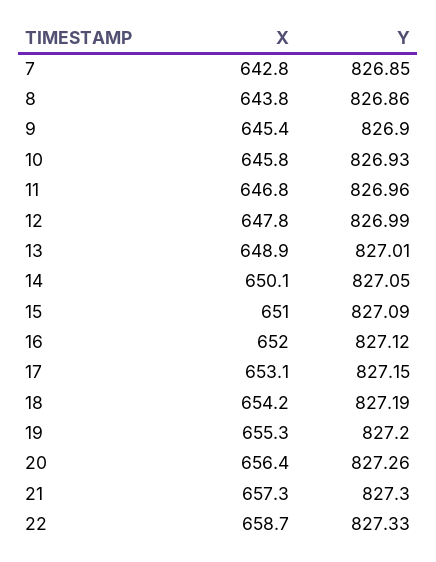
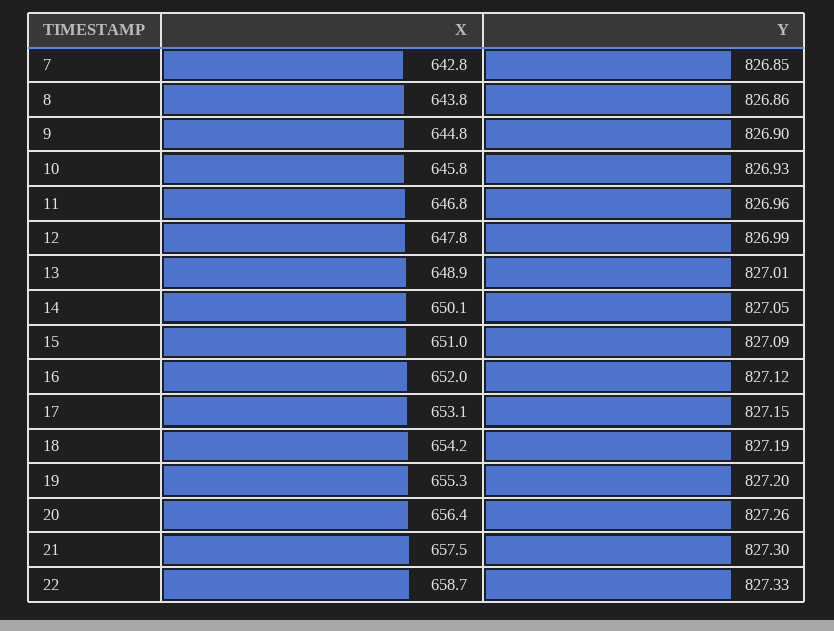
  {
    "X": {
      "7": 642.8,
      "8": 643.8,
-     "9": 645.4,
+     "9": 644.8,
      "10": 645.8,
      "11": 646.8,
      "12": 647.8,
      "13": 648.9,
      "14": 650.1,
      "15": 651,
      "16": 652,
      "17": 653.1,
      "18": 654.2,
      "19": 655.3,
      "20": 656.4,
-     "21": 657.3,
+     "21": 657.5,
      "22": 658.7
    },
    "Y": {
      "7": 826.85,
      "8": 826.86,
      "9": 826.9,
      "10": 826.93,
      "11": 826.96,
      "12": 826.99,
      "13": 827.01,
      "14": 827.05,
      "15": 827.09,
      "16": 827.12,
      "17": 827.15,
      "18": 827.19,
      "19": 827.2,
      "20": 827.26,
      "21": 827.3,
      "22": 827.33
    }
  }

